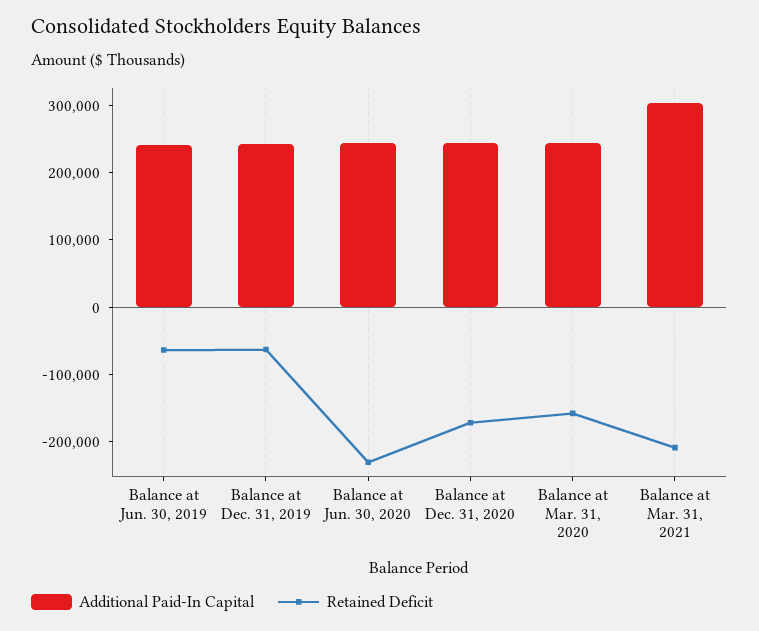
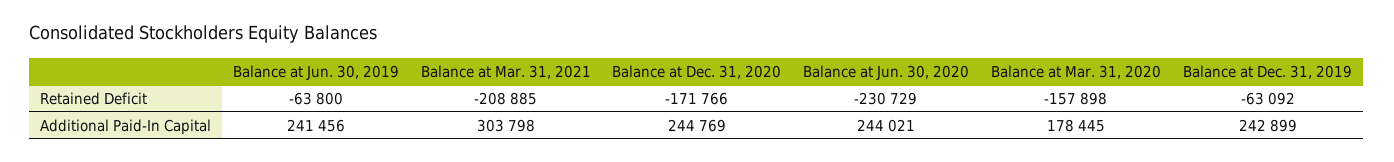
  {
    "Additional Paid-In Capital": {
      "Balance at Jun. 30, 2019": 241456,
      "Balance at Dec. 31, 2019": 242899,
      "Balance at Jun. 30, 2020": 244021,
      "Balance at Dec. 31, 2020": 244769,
-     "Balance at Mar. 31, 2020": 240000,
+     "Balance at Mar. 31, 2020": 178445,
      "Balance at Mar. 31, 2021": 303798
    },
    "Retained Deficit": {
      "Balance at Jun. 30, 2019": -63800,
      "Balance at Dec. 31, 2019": -63092,
      "Balance at Jun. 30, 2020": -230729,
      "Balance at Dec. 31, 2020": -171766,
      "Balance at Mar. 31, 2020": -157898,
      "Balance at Mar. 31, 2021": -208885
    }
  }

